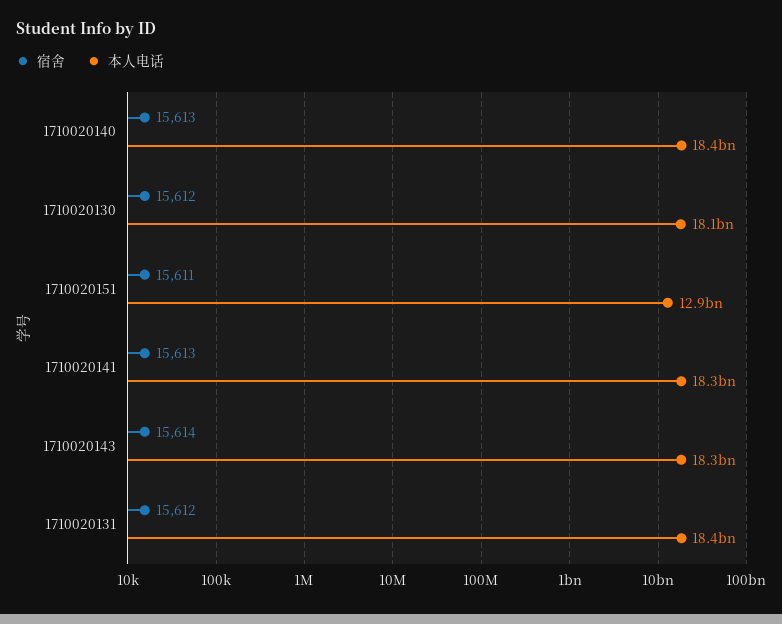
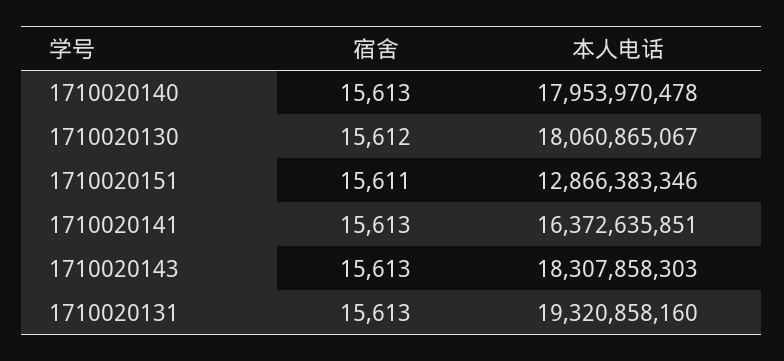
  {
    "宿舍": {
      "1710020140": 15613,
      "1710020130": 15612,
      "1710020151": 15611,
      "1710020141": 15613,
-     "1710020143": 15614,
+     "1710020143": 15613,
-     "1710020131": 15612
+     "1710020131": 15613
    },
    "本人电话": {
-     "1710020140": 18400000000,
+     "1710020140": 17953970478,
      "1710020130": 18060865067,
      "1710020151": 12866383346,
-     "1710020141": 18300000000,
+     "1710020141": 16372635851,
      "1710020143": 18307858303,
-     "1710020131": 18400000000
+     "1710020131": 19320858160
    }
  }

